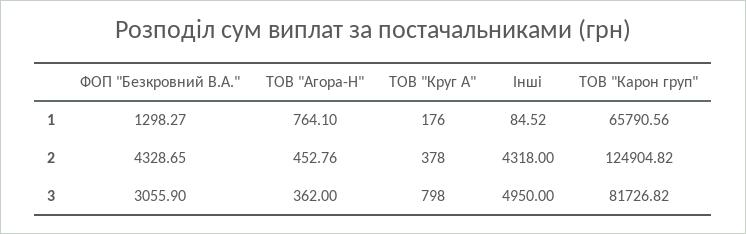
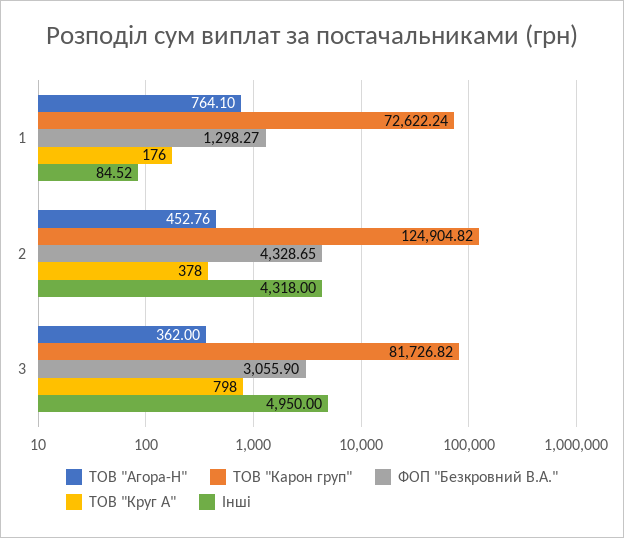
  {
    "ФОП \"Безкровний В.А.\"": {
      "1": 1298.27,
      "2": 4328.65,
      "3": 3055.9
    },
    "ТОВ \"Агора-Н\"": {
      "1": 764.1,
      "2": 452.76,
      "3": 362
    },
    "ТОВ \"Круг А\"": {
      "1": 176,
      "2": 378,
      "3": 798
    },
    "Інші": {
      "1": 84.52,
      "2": 4318,
      "3": 4950
    },
    "ТОВ \"Карон груп\"": {
-     "1": 65790.56,
+     "1": 72622.24,
      "2": 124904.82,
      "3": 81726.82
    }
  }

